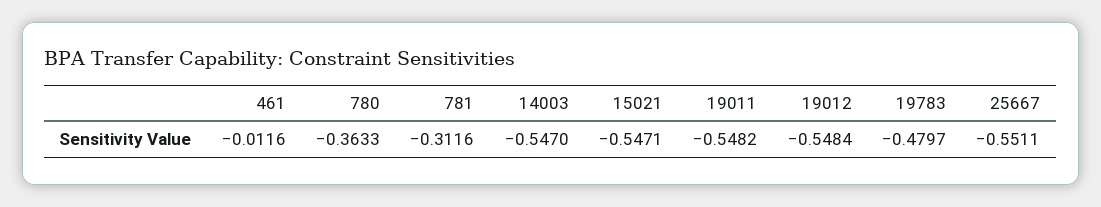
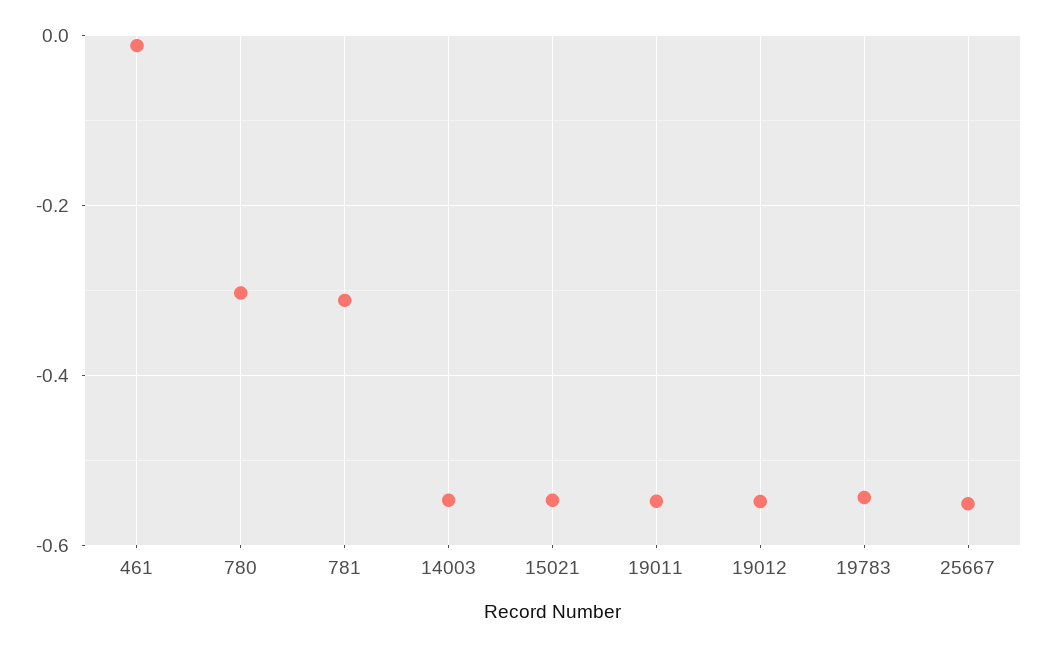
  {
    "461": -0.0116,
-   "780": -0.3633,
+   "780": -0.3,
    "781": -0.3116,
    "14003": -0.547,
    "15021": -0.5471,
    "19011": -0.5482,
    "19012": -0.5484,
-   "19783": -0.4797,
+   "19783": -0.54,
    "25667": -0.5511
  }

